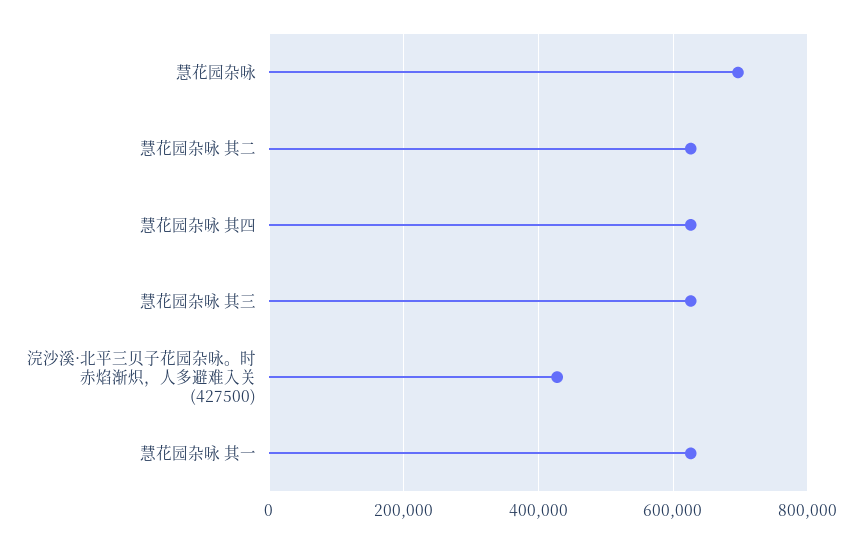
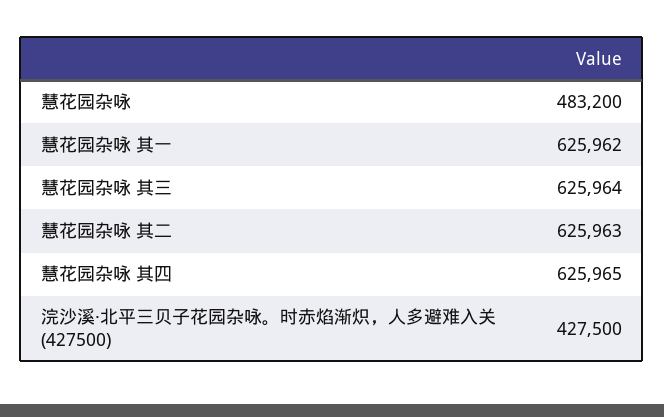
  {
-   "慧花园杂咏": 700000,
+   "慧花园杂咏": 483200,
    "慧花园杂咏 其二": 625963,
    "慧花园杂咏 其四": 625965,
    "慧花园杂咏 其三": 625964,
    "浣沙溪·北平三贝子花园杂咏。时赤焰渐炽，人多避难入关 (427500)": 427500,
    "慧花园杂咏 其一": 625962
  }

